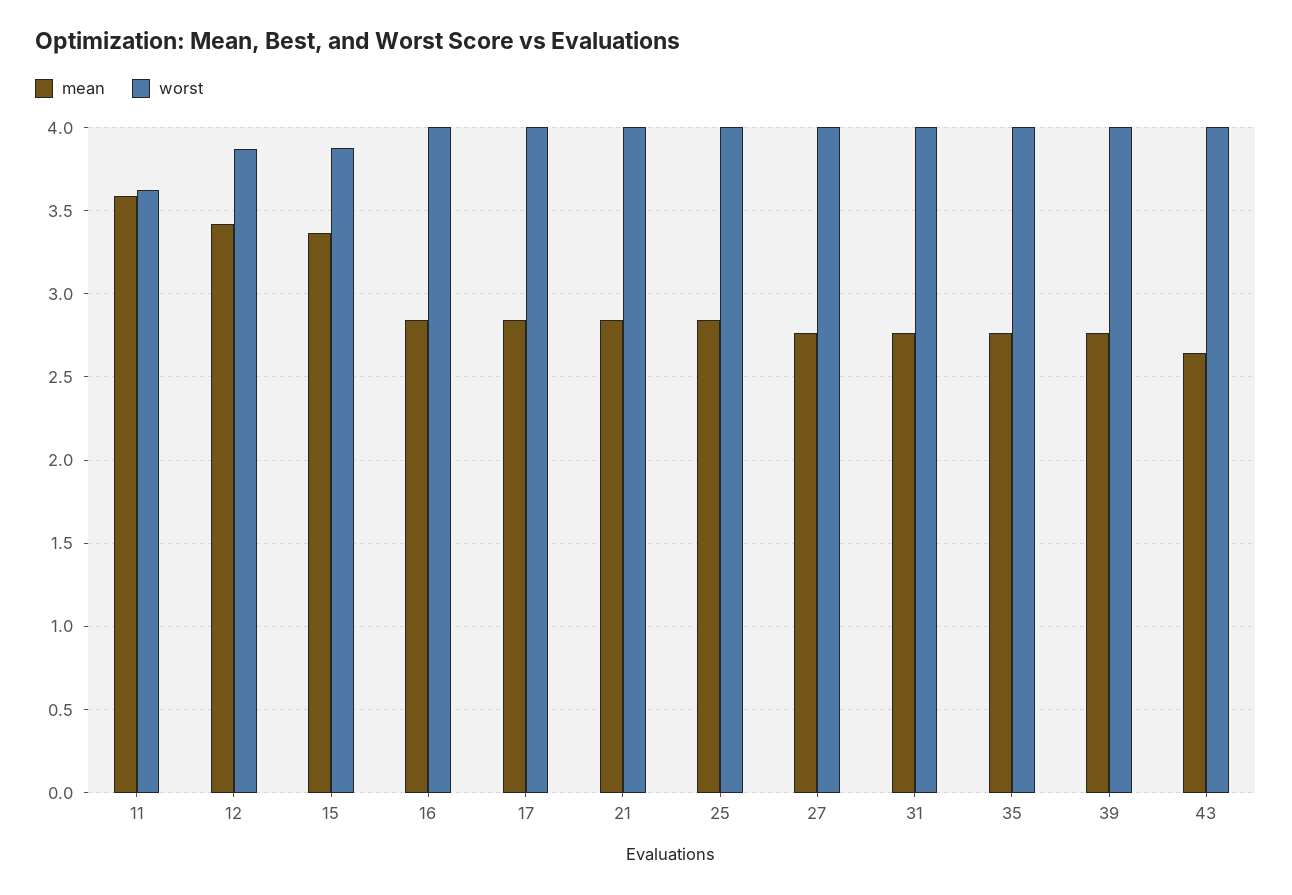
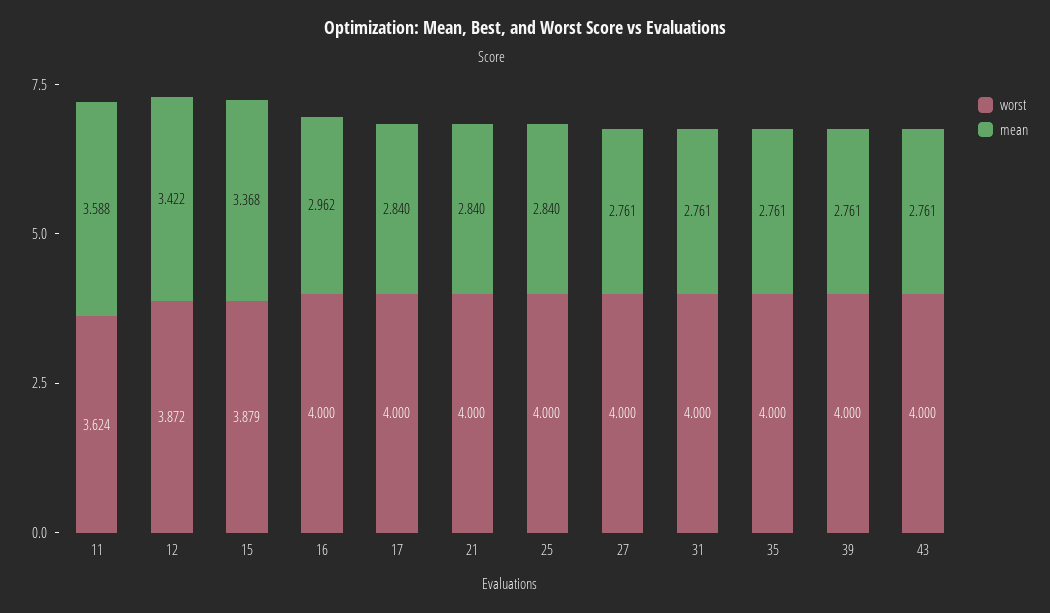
  {
    "mean": {
      "11": 3.588,
      "12": 3.422,
      "15": 3.368,
-     "16": 2.85,
+     "16": 2.962,
      "17": 2.84,
      "21": 2.84,
      "25": 2.84,
      "27": 2.761,
      "31": 2.761,
      "35": 2.761,
      "39": 2.761,
-     "43": 2.65
+     "43": 2.761
    },
    "worst": {
      "11": 3.624,
      "12": 3.872,
      "15": 3.879,
      "16": 4,
      "17": 4,
      "21": 4,
      "25": 4,
      "27": 4,
      "31": 4,
      "35": 4,
      "39": 4,
      "43": 4
    }
  }

